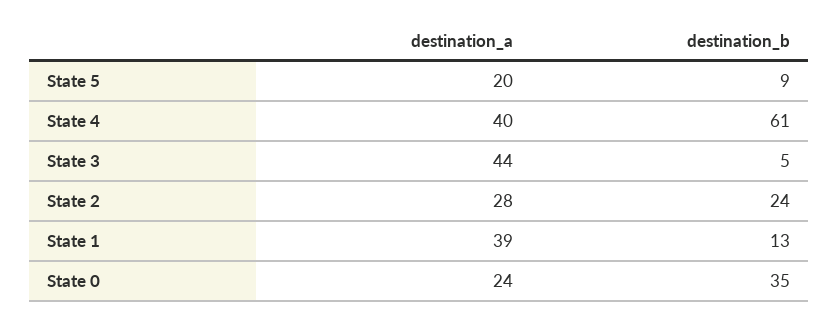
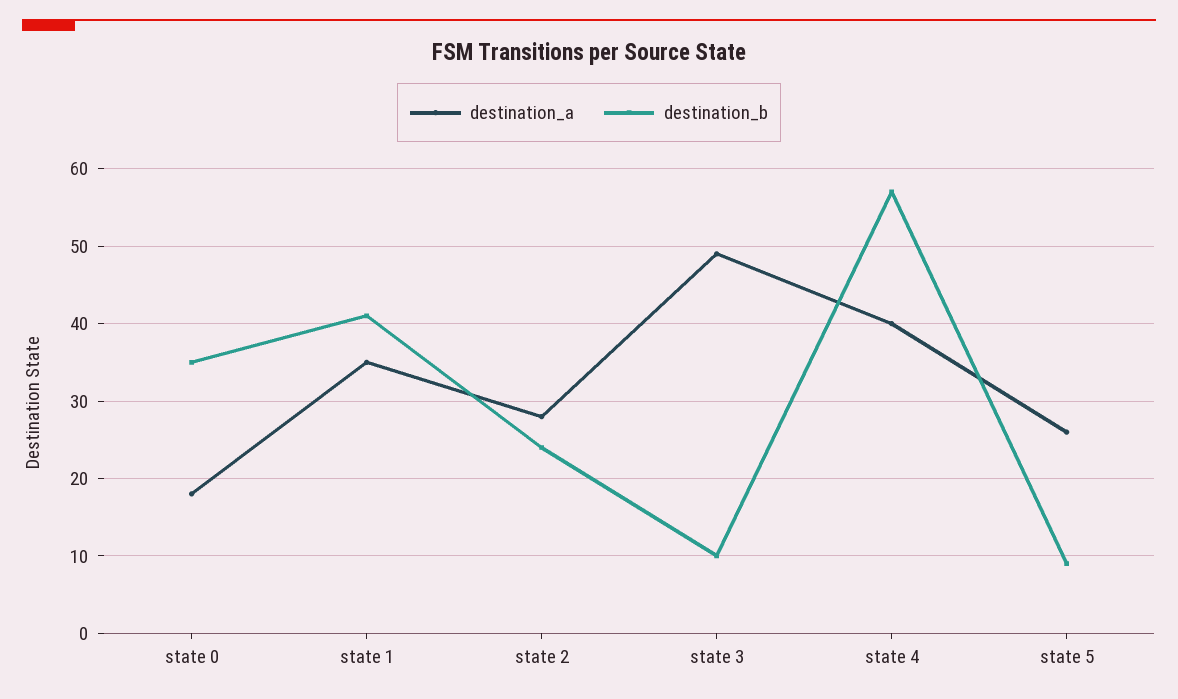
  {
    "destination_a": {
-     "State 5": 20,
+     "State 5": 26,
      "State 4": 40,
-     "State 3": 44,
+     "State 3": 49,
      "State 2": 28,
-     "State 1": 39,
+     "State 1": 35,
-     "State 0": 24
+     "State 0": 18
    },
    "destination_b": {
      "State 5": 9,
-     "State 4": 61,
+     "State 4": 57,
-     "State 3": 5,
+     "State 3": 10,
      "State 2": 24,
-     "State 1": 13,
+     "State 1": 41,
      "State 0": 35
    }
  }

